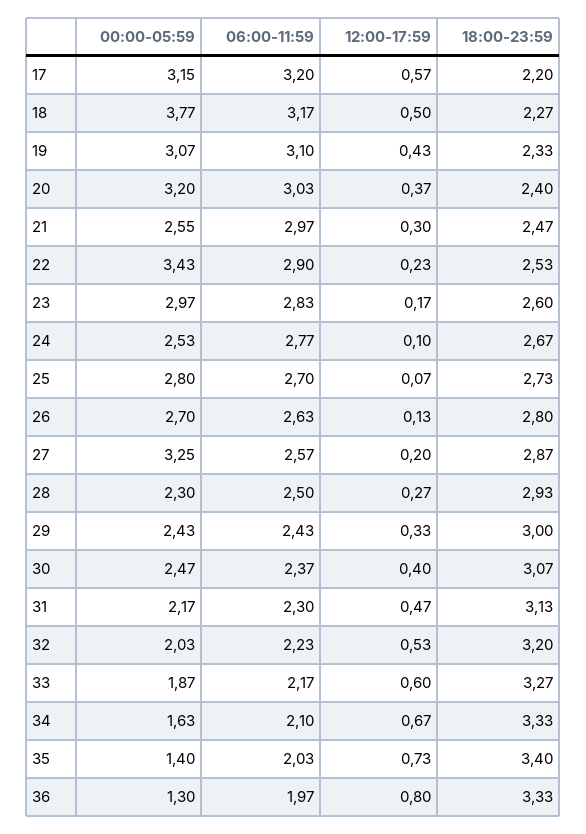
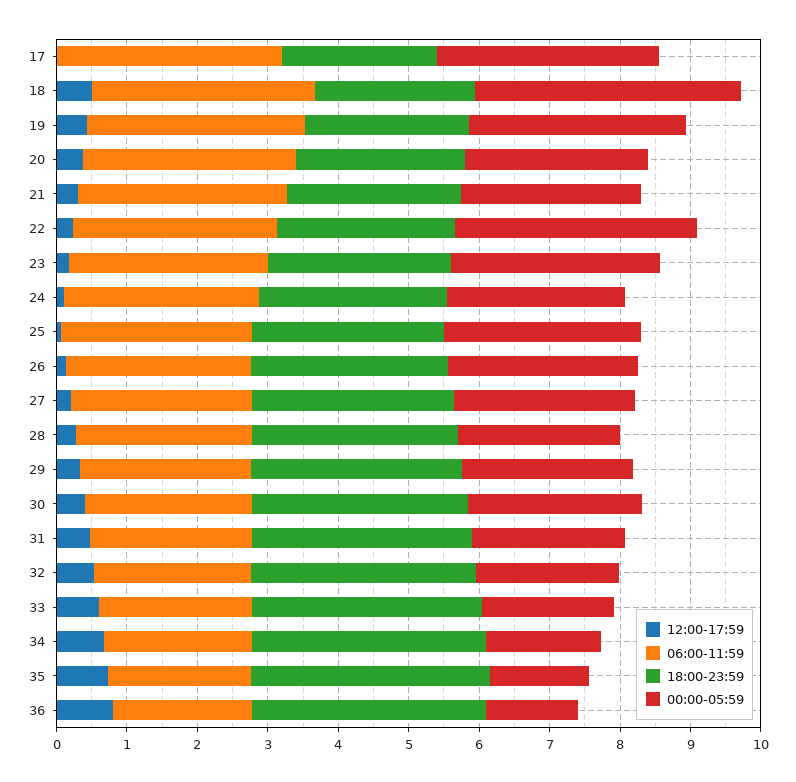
  {
    "00:00-05:59": {
      "17": 3.15,
      "18": 3.77,
      "19": 3.07,
-     "20": 3.2,
+     "20": 2.6,
      "21": 2.55,
      "22": 3.43,
      "23": 2.97,
      "24": 2.53,
      "25": 2.8,
      "26": 2.7,
-     "27": 3.25,
+     "27": 2.6,
      "28": 2.3,
      "29": 2.43,
      "30": 2.47,
      "31": 2.17,
      "32": 2.03,
      "33": 1.87,
      "34": 1.63,
      "35": 1.4,
      "36": 1.3
    },
    "06:00-11:59": {
      "17": 3.2,
      "18": 3.17,
      "19": 3.1,
      "20": 3.03,
      "21": 2.97,
      "22": 2.9,
      "23": 2.83,
      "24": 2.77,
      "25": 2.7,
      "26": 2.63,
      "27": 2.57,
      "28": 2.5,
      "29": 2.43,
      "30": 2.37,
      "31": 2.3,
      "32": 2.23,
      "33": 2.17,
      "34": 2.1,
      "35": 2.03,
      "36": 1.97
    },
    "12:00-17:59": {
-     "17": 0.57,
+     "17": 0,
      "18": 0.5,
      "19": 0.43,
      "20": 0.37,
      "21": 0.3,
      "22": 0.23,
      "23": 0.17,
      "24": 0.1,
      "25": 0.07,
      "26": 0.13,
      "27": 0.2,
      "28": 0.27,
      "29": 0.33,
      "30": 0.4,
      "31": 0.47,
      "32": 0.53,
      "33": 0.6,
      "34": 0.67,
      "35": 0.73,
      "36": 0.8
    },
    "18:00-23:59": {
      "17": 2.2,
      "18": 2.27,
      "19": 2.33,
      "20": 2.4,
      "21": 2.47,
      "22": 2.53,
      "23": 2.6,
      "24": 2.67,
      "25": 2.73,
      "26": 2.8,
      "27": 2.87,
      "28": 2.93,
      "29": 3,
      "30": 3.07,
      "31": 3.13,
      "32": 3.2,
      "33": 3.27,
      "34": 3.33,
      "35": 3.4,
      "36": 3.33
    }
  }

